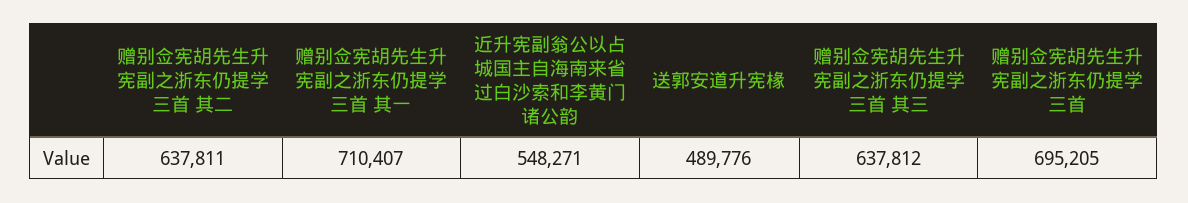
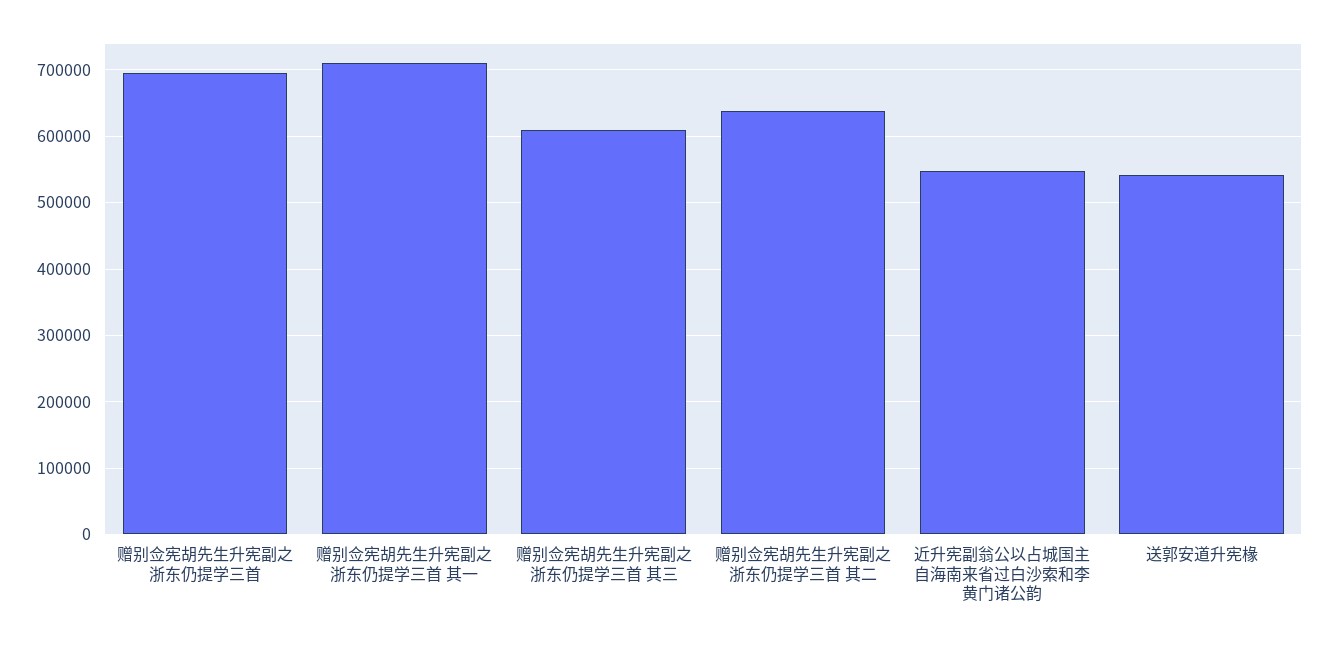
  {
    "赠别佥宪胡先生升宪副之浙东仍提学三首 其二": 637811,
    "赠别佥宪胡先生升宪副之浙东仍提学三首 其一": 710407,
    "近升宪副翁公以占城国主自海南来省过白沙索和李黄门诸公韵": 548271,
-   "送郭安道升宪椽": 489776,
+   "送郭安道升宪椽": 540000,
-   "赠别佥宪胡先生升宪副之浙东仍提学三首 其三": 637812,
+   "赠别佥宪胡先生升宪副之浙东仍提学三首 其三": 610000,
    "赠别佥宪胡先生升宪副之浙东仍提学三首": 695205
  }

